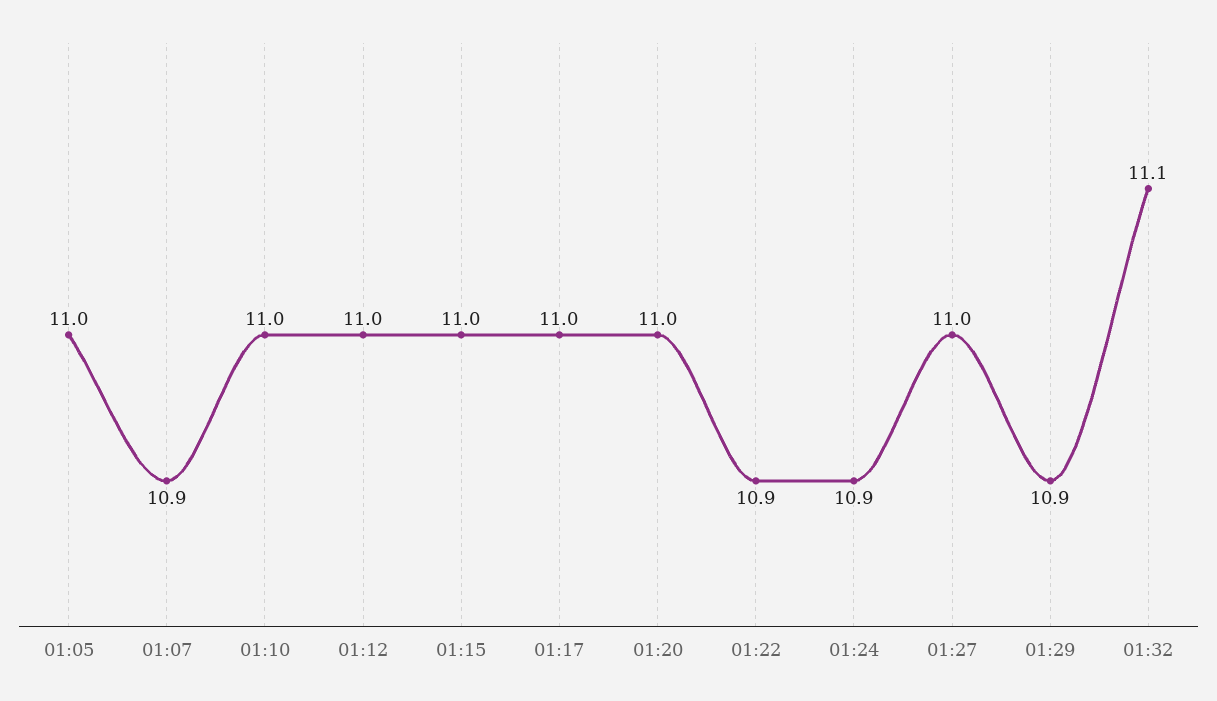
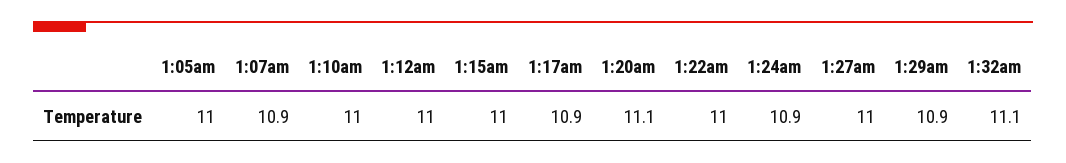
  {
    "01:05": 11,
    "01:07": 10.9,
    "01:10": 11,
    "01:12": 11,
    "01:15": 11,
-   "01:17": 11,
+   "01:17": 10.9,
-   "01:20": 11,
+   "01:20": 11.1,
-   "01:22": 10.9,
+   "01:22": 11,
    "01:24": 10.9,
    "01:27": 11,
    "01:29": 10.9,
    "01:32": 11.1
  }

